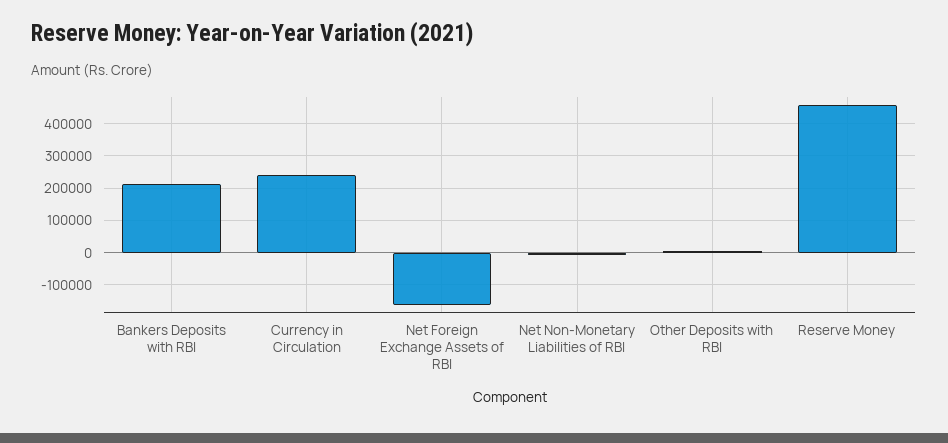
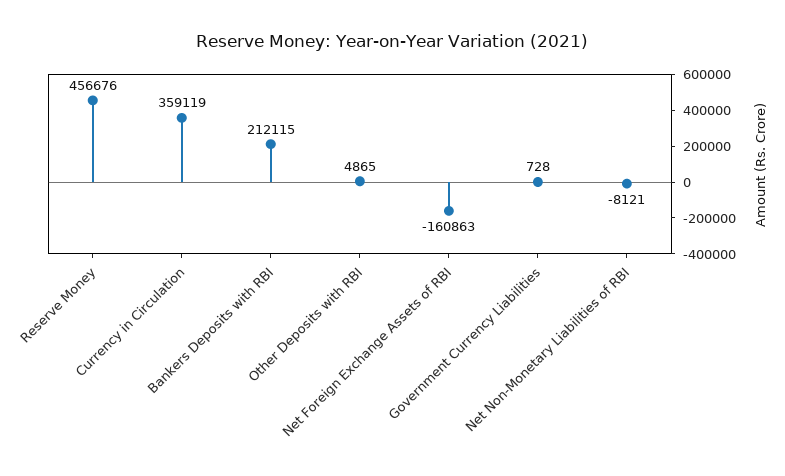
  {
    "Bankers Deposits with RBI": 212115,
-   "Currency in Circulation": 240000,
+   "Currency in Circulation": 359119,
    "Net Foreign Exchange Assets of RBI": -160863,
    "Net Non-Monetary Liabilities of RBI": -8121,
    "Other Deposits with RBI": 4865,
-   "Reserve Money": 456676
+   "Reserve Money": 456676,
+   "Government Currency Liabilities": 728
  }

